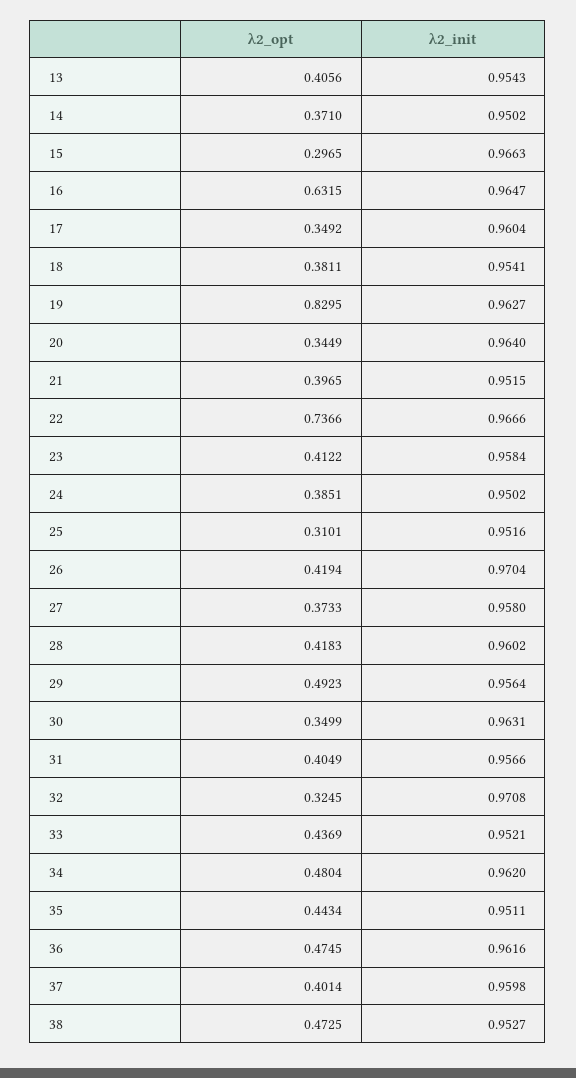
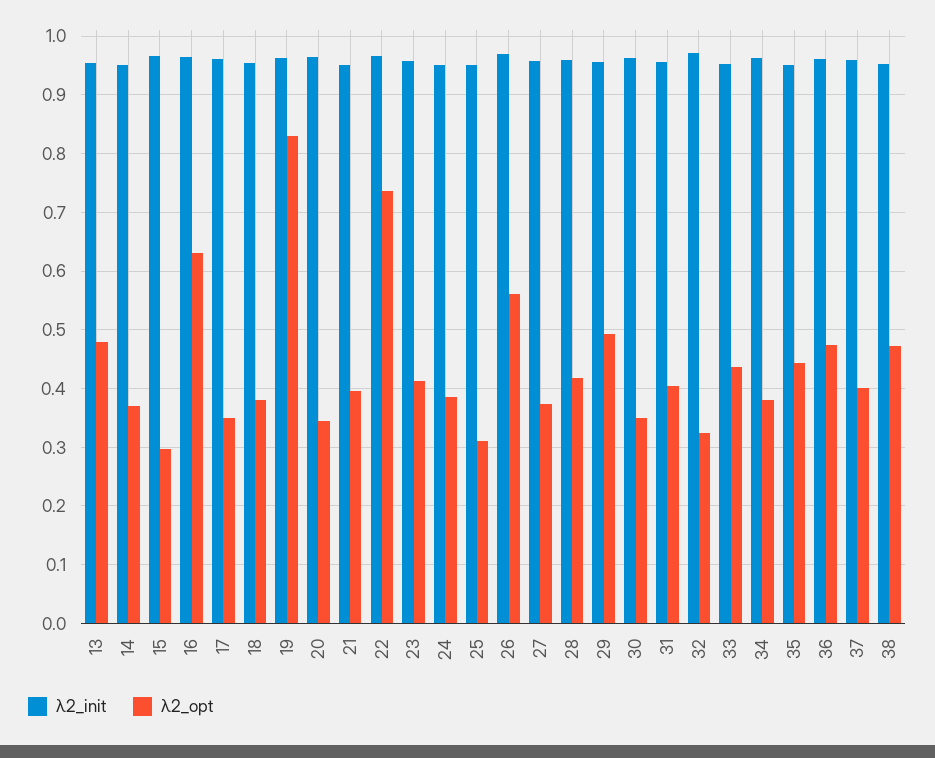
  {
    "λ2_opt": {
-     "13": 0.4056,
+     "13": 0.48,
      "14": 0.371,
      "15": 0.2965,
      "16": 0.6315,
      "17": 0.3492,
      "18": 0.3811,
      "19": 0.8295,
      "20": 0.3449,
      "21": 0.3965,
      "22": 0.7366,
      "23": 0.4122,
      "24": 0.3851,
      "25": 0.3101,
-     "26": 0.4194,
+     "26": 0.56,
      "27": 0.3733,
      "28": 0.4183,
      "29": 0.4923,
      "30": 0.3499,
      "31": 0.4049,
      "32": 0.3245,
      "33": 0.4369,
-     "34": 0.4804,
+     "34": 0.38,
      "35": 0.4434,
      "36": 0.4745,
      "37": 0.4014,
      "38": 0.4725
    },
    "λ2_init": {
      "13": 0.9543,
      "14": 0.9502,
      "15": 0.9663,
      "16": 0.9647,
      "17": 0.9604,
      "18": 0.9541,
      "19": 0.9627,
      "20": 0.964,
      "21": 0.9515,
      "22": 0.9666,
      "23": 0.9584,
      "24": 0.9502,
      "25": 0.9516,
      "26": 0.9704,
      "27": 0.958,
      "28": 0.9602,
      "29": 0.9564,
      "30": 0.9631,
      "31": 0.9566,
      "32": 0.9708,
      "33": 0.9521,
      "34": 0.962,
      "35": 0.9511,
      "36": 0.9616,
      "37": 0.9598,
      "38": 0.9527
    }
  }

